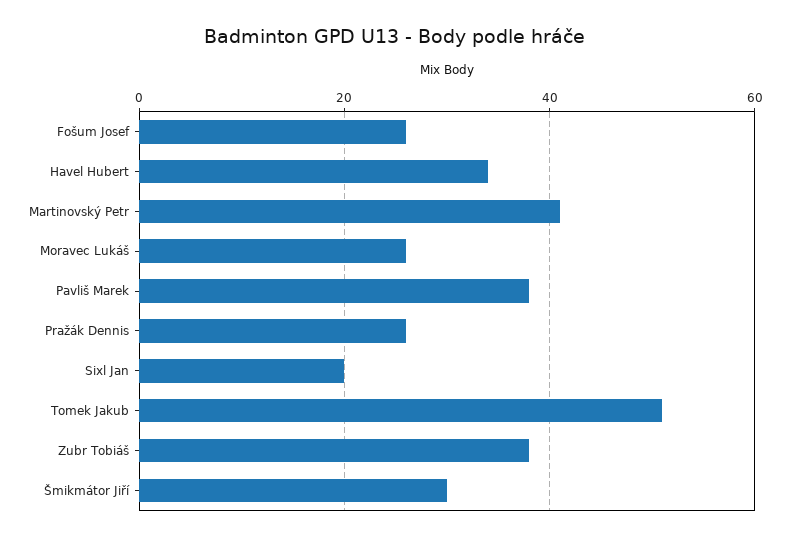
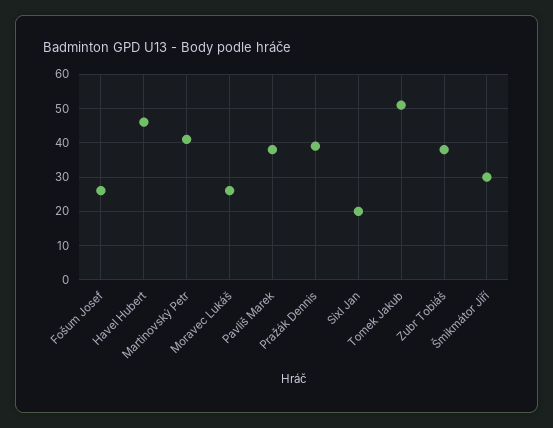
  {
    "Fošum Josef": 25,
-   "Havel Hubert": 35,
+   "Havel Hubert": 45,
    "Martinovský Petr": 40,
    "Moravec Lukáš": 25,
    "Pavliš Marek": 40,
-   "Pražák Dennis": 25,
+   "Pražák Dennis": 40,
    "Sixl Jan": 20,
    "Tomek Jakub": 50,
    "Zubr Tobiáš": 40,
    "Šmikmátor Jiří": 30
  }

